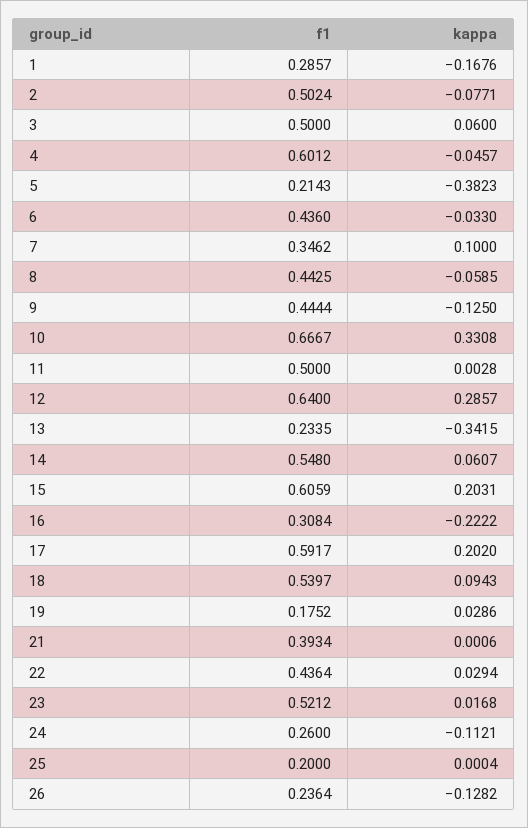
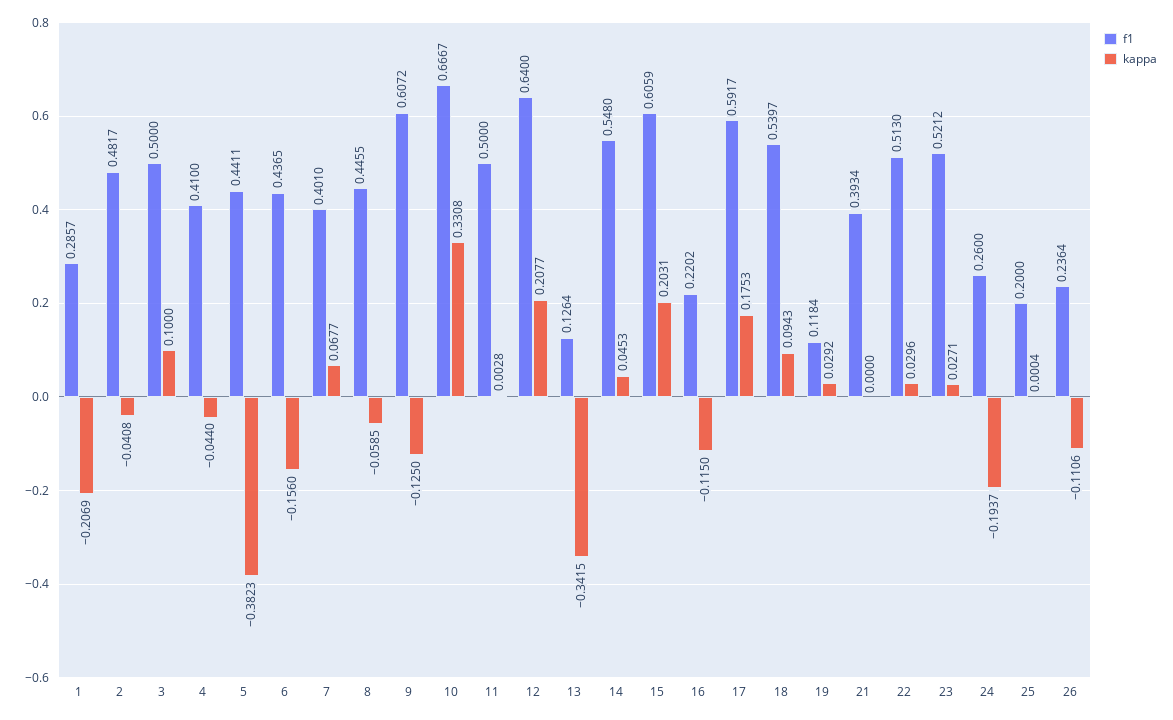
  {
    "f1": {
      "1": 0.2857,
-     "2": 0.5024,
+     "2": 0.4817,
      "3": 0.5,
-     "4": 0.6012,
+     "4": 0.41,
-     "5": 0.2143,
+     "5": 0.4411,
-     "6": 0.436,
+     "6": 0.4365,
-     "7": 0.3462,
+     "7": 0.401,
-     "8": 0.4425,
+     "8": 0.4455,
-     "9": 0.4444,
+     "9": 0.6072,
      "10": 0.6667,
      "11": 0.5,
      "12": 0.64,
-     "13": 0.2335,
+     "13": 0.1264,
      "14": 0.548,
      "15": 0.6059,
-     "16": 0.3084,
+     "16": 0.2202,
      "17": 0.5917,
      "18": 0.5397,
-     "19": 0.1752,
+     "19": 0.1184,
      "21": 0.3934,
-     "22": 0.4364,
+     "22": 0.513,
      "23": 0.5212,
      "24": 0.26,
      "25": 0.2,
      "26": 0.2364
    },
    "kappa": {
-     "1": -0.1676,
+     "1": -0.2069,
-     "2": -0.0771,
+     "2": -0.0408,
-     "3": 0.06,
+     "3": 0.1,
-     "4": -0.0457,
+     "4": -0.044,
      "5": -0.3823,
-     "6": -0.033,
+     "6": -0.156,
-     "7": 0.1,
+     "7": 0.0677,
      "8": -0.0585,
      "9": -0.125,
      "10": 0.3308,
      "11": 0.0028,
-     "12": 0.2857,
+     "12": 0.2077,
      "13": -0.3415,
-     "14": 0.0607,
+     "14": 0.0453,
      "15": 0.2031,
-     "16": -0.2222,
+     "16": -0.115,
-     "17": 0.202,
+     "17": 0.1753,
      "18": 0.0943,
-     "19": 0.0286,
+     "19": 0.0292,
-     "21": 0.0006,
+     "21": 0,
-     "22": 0.0294,
+     "22": 0.0296,
-     "23": 0.0168,
+     "23": 0.0271,
-     "24": -0.1121,
+     "24": -0.1937,
      "25": 0.0004,
-     "26": -0.1282
+     "26": -0.1106
    }
  }

